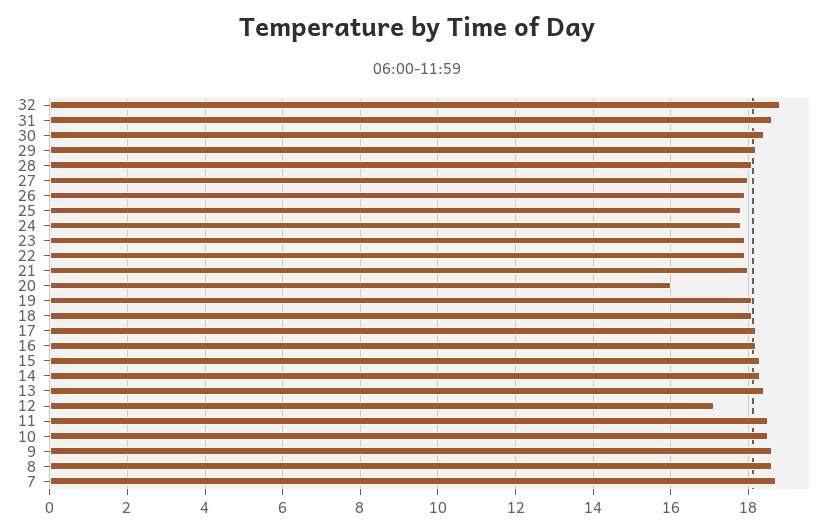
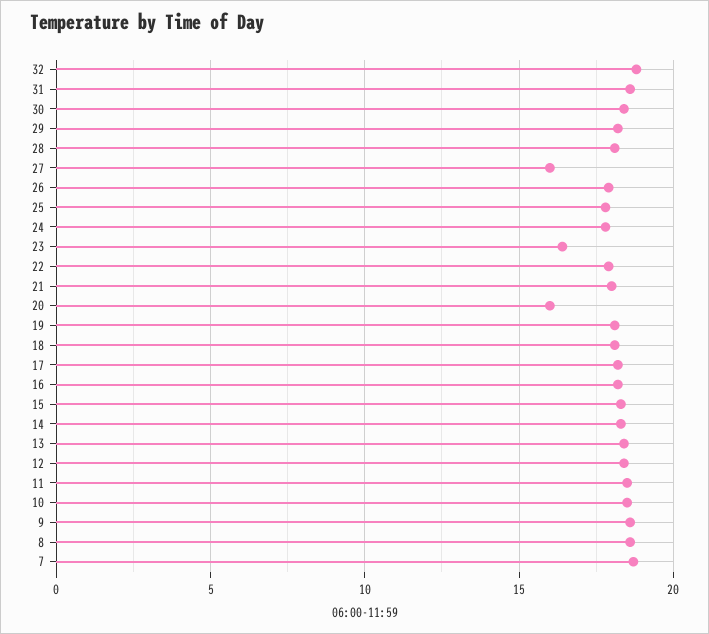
  {
    "32": 19,
    "31": 18.5,
    "30": 18.5,
    "29": 18,
    "28": 18,
-   "27": 18,
+   "27": 16,
    "26": 18,
    "25": 18,
    "24": 18,
-   "23": 18,
+   "23": 16.5,
    "22": 18,
    "21": 18,
    "20": 16,
    "19": 18,
    "18": 18,
    "17": 18,
    "16": 18,
    "15": 18.5,
    "14": 18.5,
    "13": 18.5,
-   "12": 17,
+   "12": 18.5,
    "11": 18.5,
    "10": 18.5,
    "9": 18.5,
    "8": 18.5,
    "7": 18.5
  }

